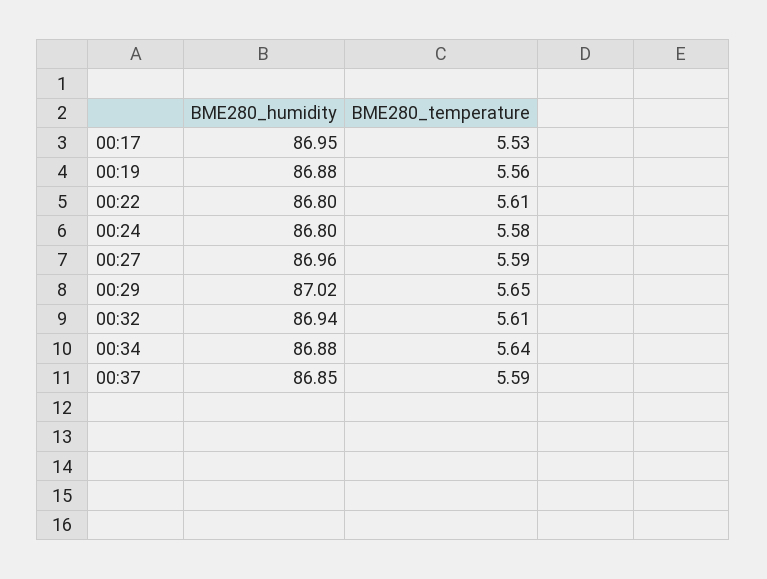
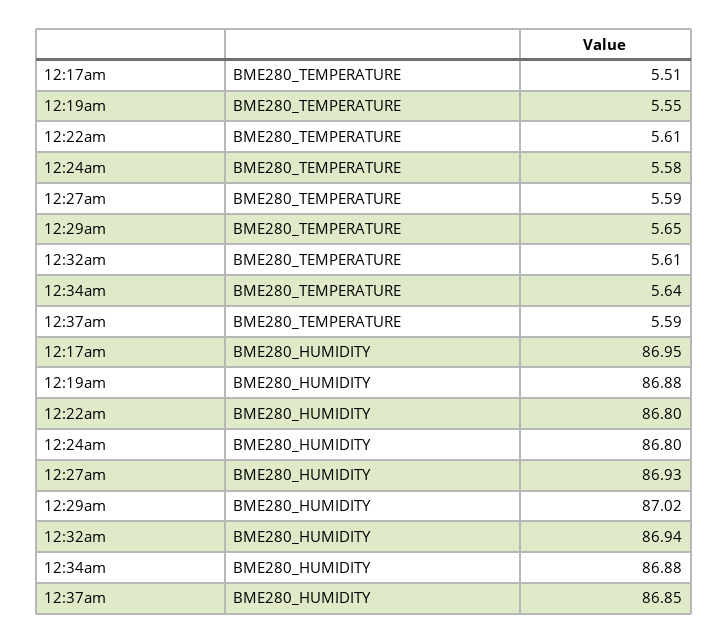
  {
    "BME280_humidity": {
      "00:17": 86.95,
      "00:19": 86.88,
      "00:22": 86.8,
      "00:24": 86.8,
-     "00:27": 86.96,
+     "00:27": 86.93,
      "00:29": 87.02,
      "00:32": 86.94,
      "00:34": 86.88,
      "00:37": 86.85
    },
    "BME280_temperature": {
-     "00:17": 5.53,
+     "00:17": 5.51,
-     "00:19": 5.56,
+     "00:19": 5.55,
      "00:22": 5.61,
      "00:24": 5.58,
      "00:27": 5.59,
      "00:29": 5.65,
      "00:32": 5.61,
      "00:34": 5.64,
      "00:37": 5.59
    }
  }

